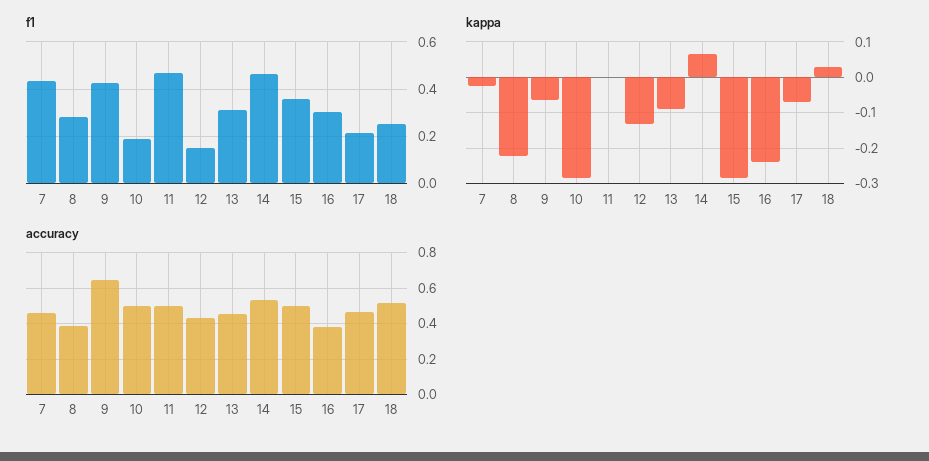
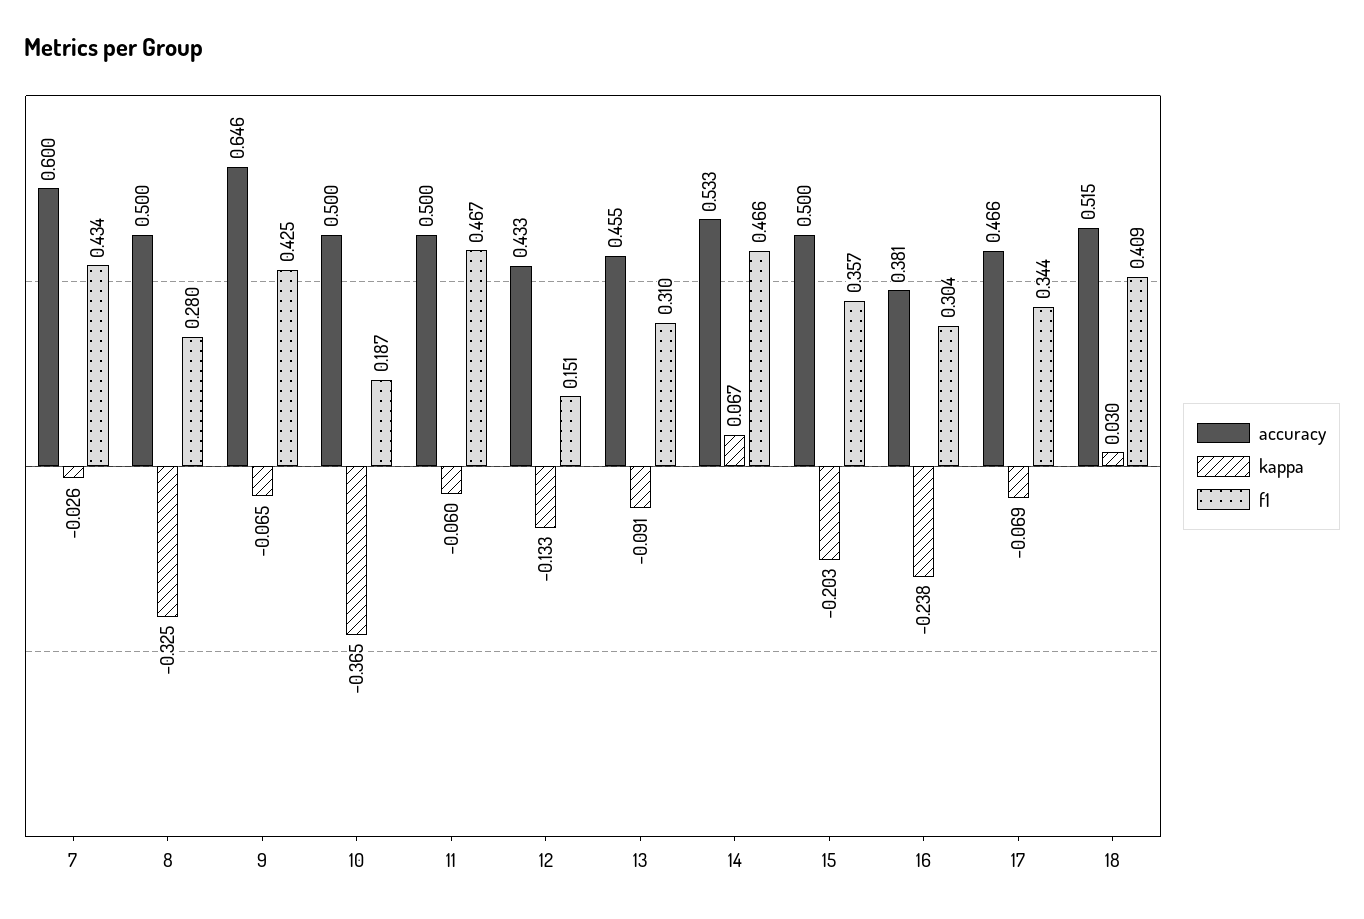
  {
    "f1": {
      "7": 0.434,
      "8": 0.28,
      "9": 0.425,
      "10": 0.187,
      "11": 0.467,
      "12": 0.151,
      "13": 0.31,
      "14": 0.466,
      "15": 0.357,
      "16": 0.304,
-     "17": 0.2,
+     "17": 0.344,
-     "18": 0.25
+     "18": 0.409
    },
    "kappa": {
      "7": -0.026,
-     "8": -0.22,
+     "8": -0.325,
      "9": -0.065,
-     "10": -0.28,
+     "10": -0.365,
-     "11": 0,
+     "11": -0.06,
      "12": -0.133,
      "13": -0.091,
      "14": 0.067,
-     "15": -0.28,
+     "15": -0.203,
      "16": -0.238,
      "17": -0.069,
      "18": 0.03
    },
    "accuracy": {
-     "7": 0.45,
+     "7": 0.6,
-     "8": 0.4,
+     "8": 0.5,
      "9": 0.646,
      "10": 0.5,
      "11": 0.5,
      "12": 0.433,
      "13": 0.455,
      "14": 0.533,
      "15": 0.5,
      "16": 0.381,
      "17": 0.466,
      "18": 0.515
    }
  }

